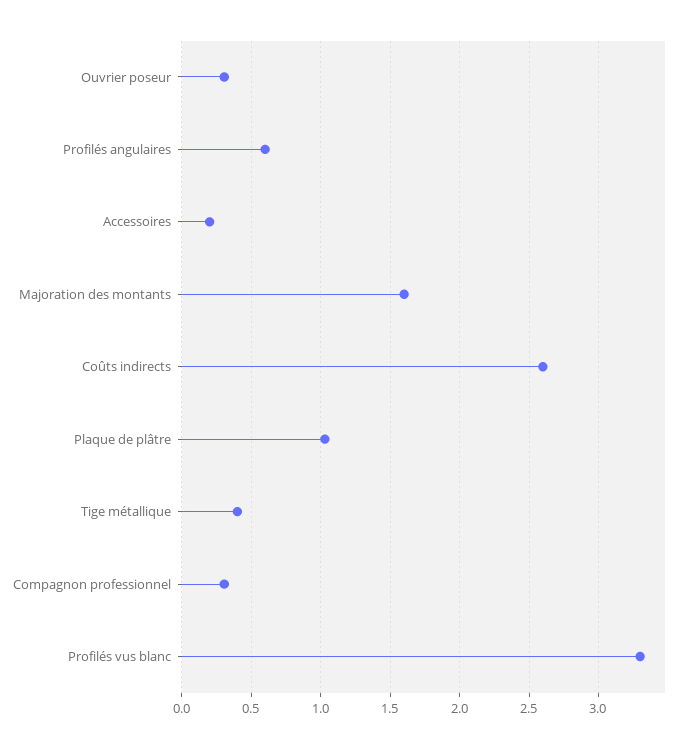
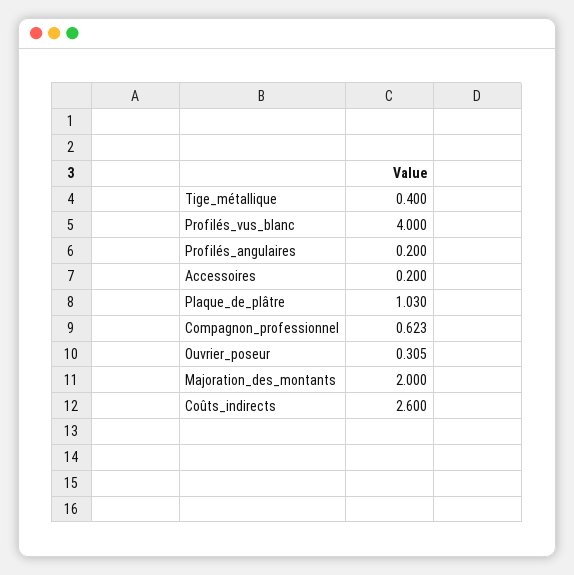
  {
    "Ouvrier poseur": 0.305,
-   "Profilés angulaires": 0.6,
+   "Profilés angulaires": 0.2,
    "Accessoires": 0.2,
-   "Majoration des montants": 1.6,
+   "Majoration des montants": 2,
    "Coûts indirects": 2.6,
    "Plaque de plâtre": 1.03,
    "Tige métallique": 0.4,
-   "Compagnon professionnel": 0.3,
+   "Compagnon professionnel": 0.623,
-   "Profilés vus blanc": 3.3
+   "Profilés vus blanc": 4
  }

